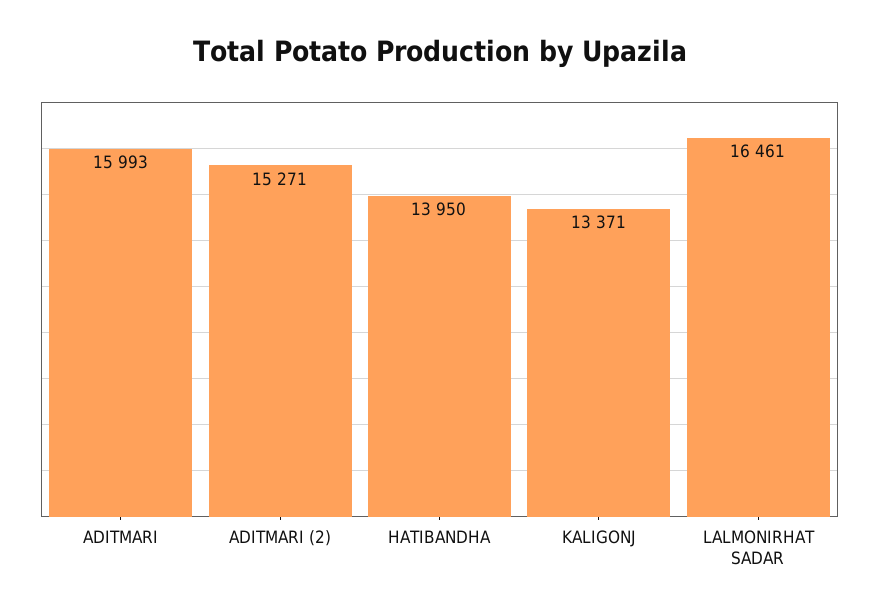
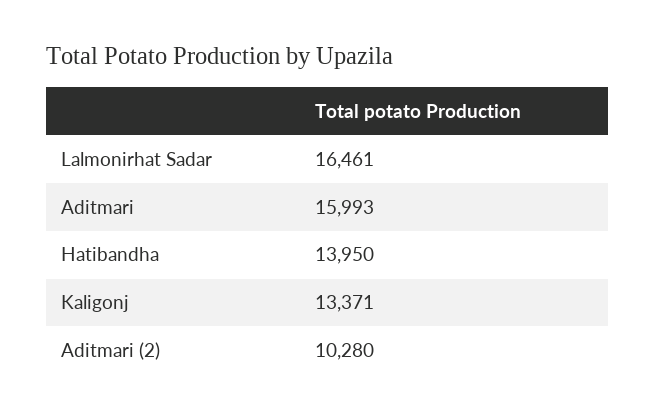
  {
    "ADITMARI": 15993,
-   "ADITMARI (2)": 15271,
+   "ADITMARI (2)": 10280,
    "HATIBANDHA": 13950,
    "KALIGONJ": 13371,
    "LALMONIRHAT SADAR": 16461
  }

